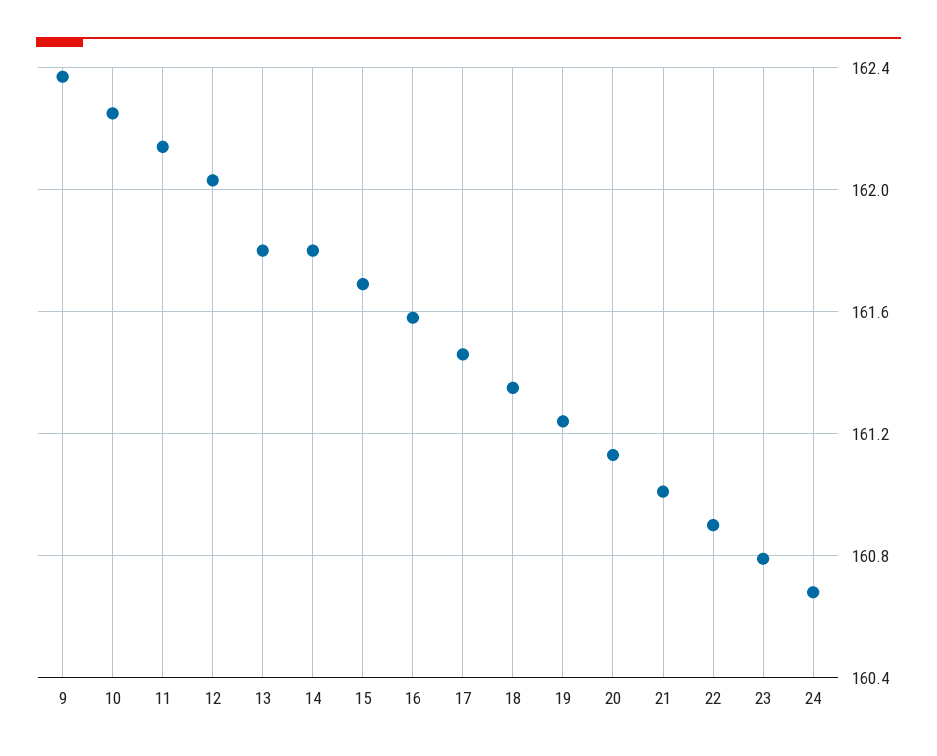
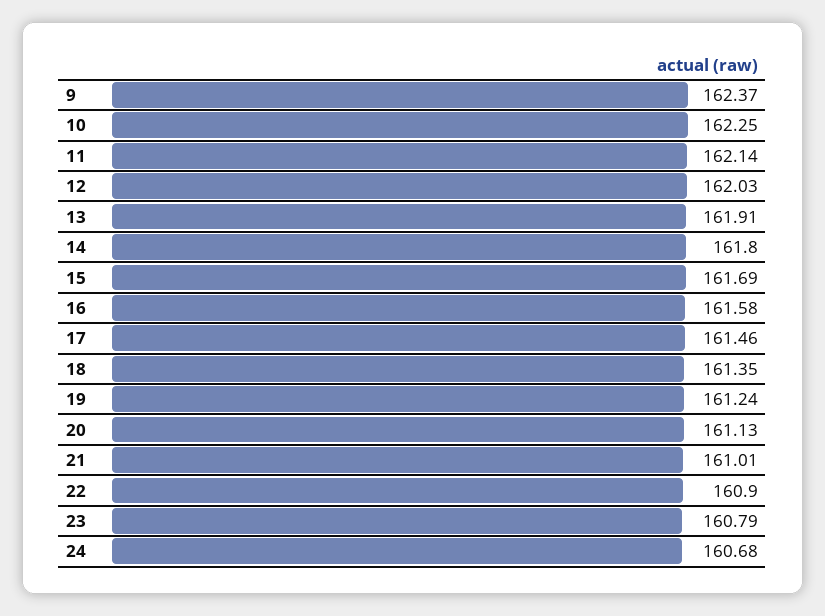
  {
    "9": 162.37,
    "10": 162.25,
    "11": 162.14,
    "12": 162.03,
-   "13": 161.8,
+   "13": 161.91,
    "14": 161.8,
    "15": 161.69,
    "16": 161.58,
    "17": 161.46,
    "18": 161.35,
    "19": 161.24,
    "20": 161.13,
    "21": 161.01,
    "22": 160.9,
    "23": 160.79,
    "24": 160.68
  }

